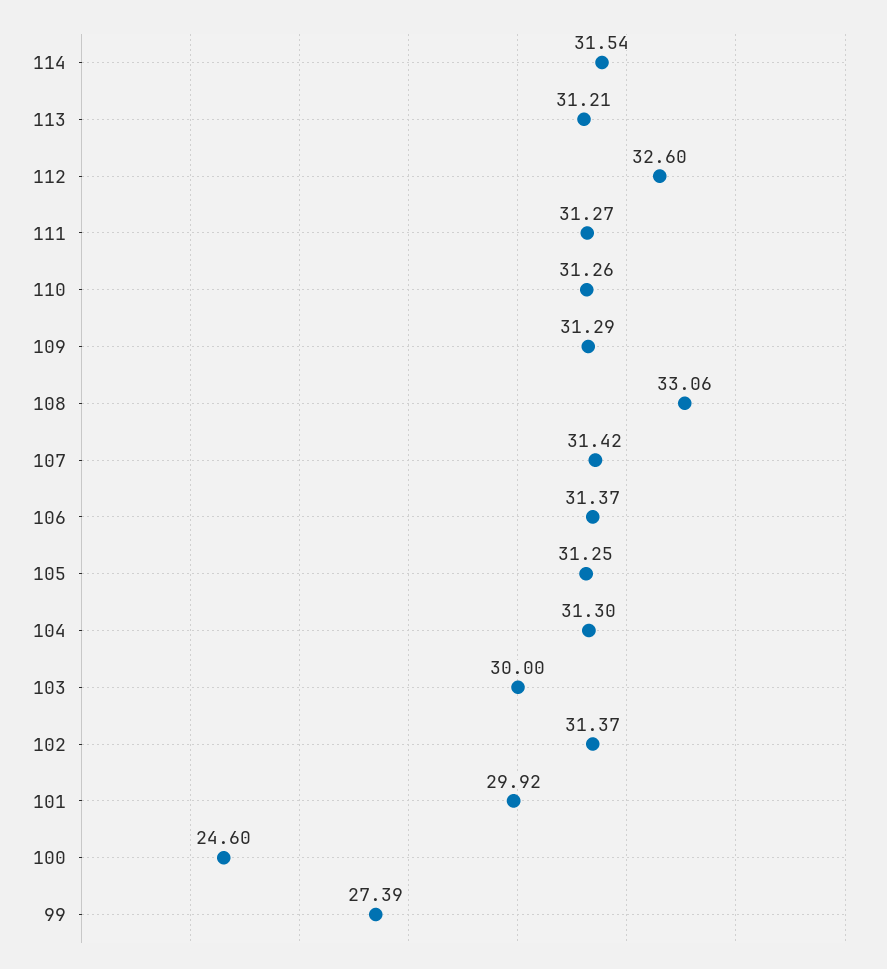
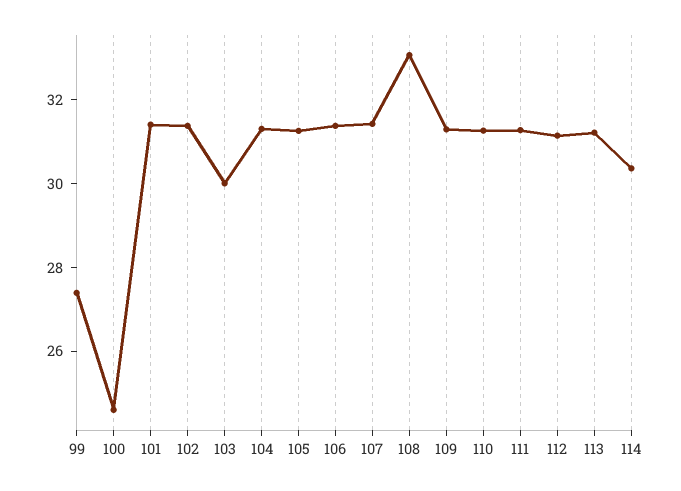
  {
-   "114": 31.54,
+   "114": 30.5,
    "113": 31.21,
-   "112": 32.6,
+   "112": 31,
    "111": 31.27,
    "110": 31.26,
    "109": 31.29,
    "108": 33.06,
    "107": 31.42,
    "106": 31.37,
    "105": 31.25,
    "104": 31.3,
    "103": 30,
    "102": 31.37,
-   "101": 29.92,
+   "101": 31.5,
    "100": 24.6,
    "99": 27.39
  }

